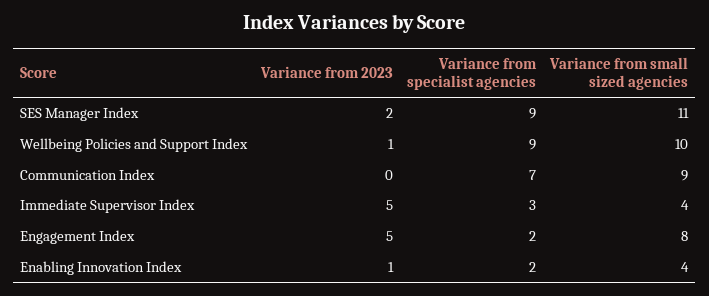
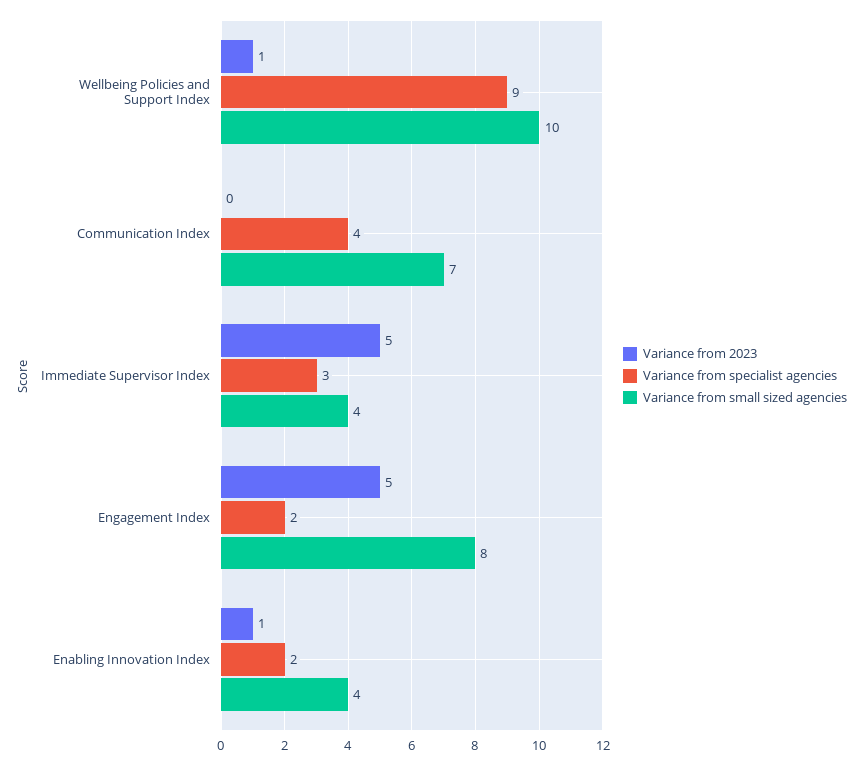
  {
    "Variance from 2023": {
-     "SES Manager Index": 2,
      "Wellbeing Policies and Support Index": 1,
      "Communication Index": 0,
      "Immediate Supervisor Index": 5,
      "Engagement Index": 5,
      "Enabling Innovation Index": 1
    },
    "Variance from specialist agencies": {
-     "SES Manager Index": 9,
      "Wellbeing Policies and Support Index": 9,
-     "Communication Index": 7,
+     "Communication Index": 4,
      "Immediate Supervisor Index": 3,
      "Engagement Index": 2,
      "Enabling Innovation Index": 2
    },
    "Variance from small sized agencies": {
-     "SES Manager Index": 11,
      "Wellbeing Policies and Support Index": 10,
-     "Communication Index": 9,
+     "Communication Index": 7,
      "Immediate Supervisor Index": 4,
      "Engagement Index": 8,
      "Enabling Innovation Index": 4
    }
  }

